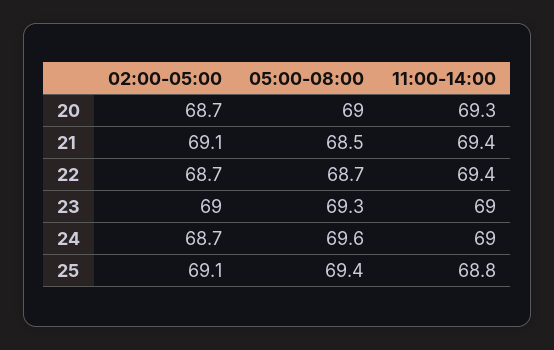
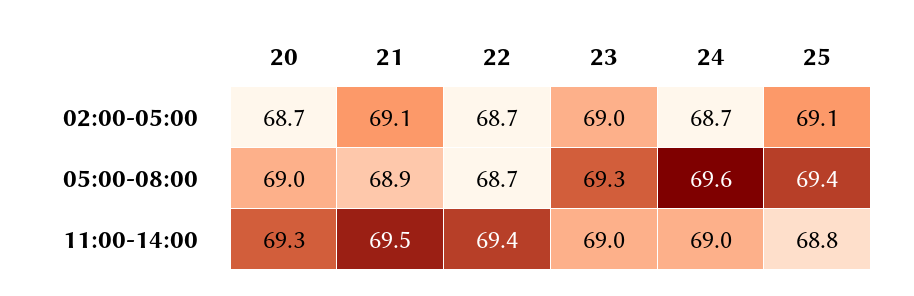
  {
    "02:00-05:00": {
      "20": 68.7,
      "21": 69.1,
      "22": 68.7,
      "23": 69,
      "24": 68.7,
      "25": 69.1
    },
    "05:00-08:00": {
      "20": 69,
-     "21": 68.5,
+     "21": 68.9,
      "22": 68.7,
      "23": 69.3,
      "24": 69.6,
      "25": 69.4
    },
    "11:00-14:00": {
      "20": 69.3,
-     "21": 69.4,
+     "21": 69.5,
      "22": 69.4,
      "23": 69,
      "24": 69,
      "25": 68.8
    }
  }

